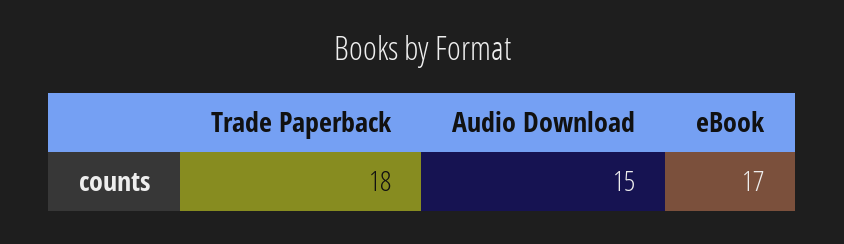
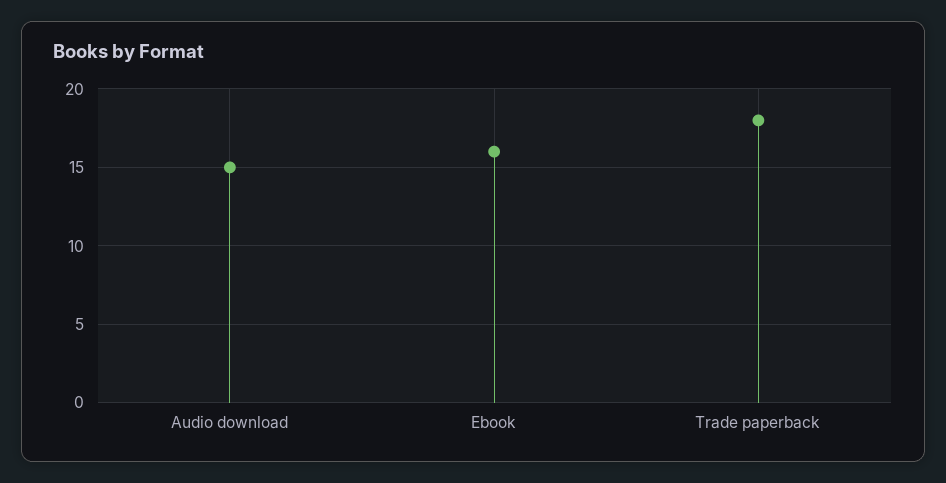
  {
    "Trade Paperback": 18,
    "Audio Download": 15,
-   "eBook": 17
+   "eBook": 16
  }

